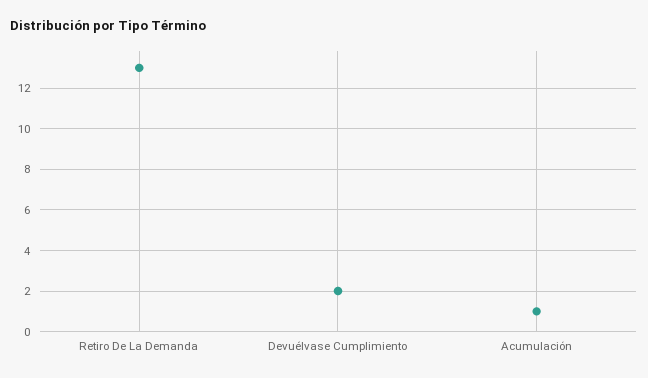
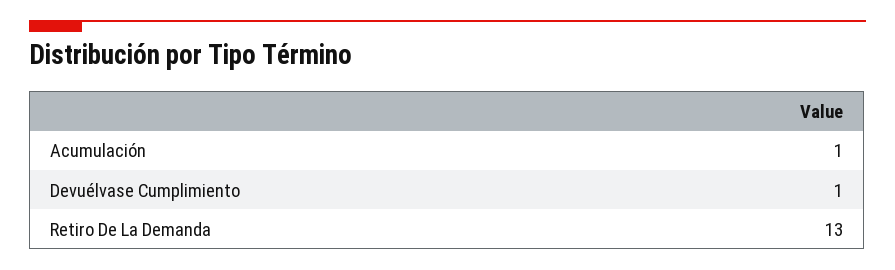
  {
    "Retiro De La Demanda": 13,
-   "Devuélvase Cumplimiento": 2,
+   "Devuélvase Cumplimiento": 1,
    "Acumulación": 1
  }

